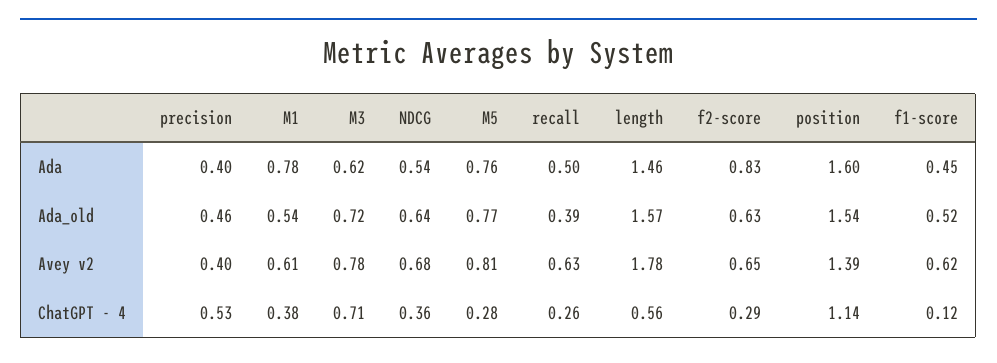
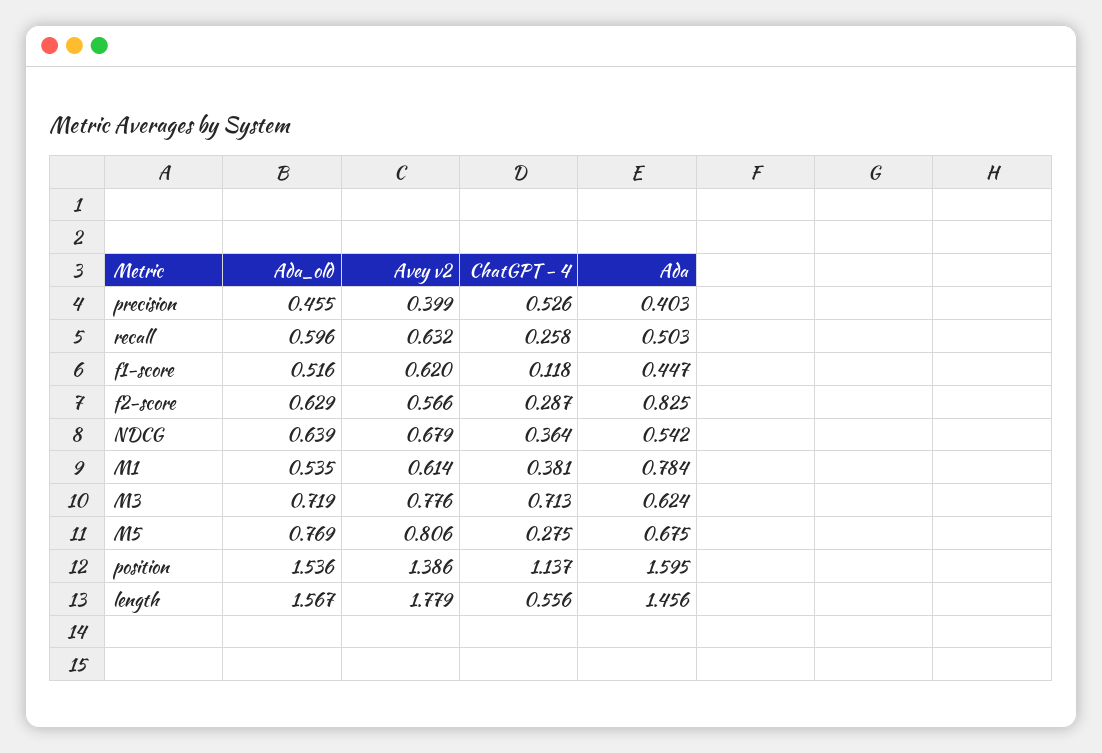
  {
    "precision": {
      "Ada": 0.403,
      "Ada_old": 0.455,
      "Avey v2": 0.399,
      "ChatGPT - 4": 0.526
    },
    "M1": {
      "Ada": 0.784,
      "Ada_old": 0.535,
      "Avey v2": 0.614,
      "ChatGPT - 4": 0.381
    },
    "M3": {
      "Ada": 0.624,
      "Ada_old": 0.719,
      "Avey v2": 0.776,
      "ChatGPT - 4": 0.713
    },
    "NDCG": {
      "Ada": 0.542,
      "Ada_old": 0.639,
      "Avey v2": 0.679,
      "ChatGPT - 4": 0.364
    },
    "M5": {
-     "Ada": 0.76,
+     "Ada": 0.675,
      "Ada_old": 0.769,
      "Avey v2": 0.806,
      "ChatGPT - 4": 0.275
    },
    "recall": {
      "Ada": 0.503,
-     "Ada_old": 0.39,
+     "Ada_old": 0.596,
      "Avey v2": 0.632,
      "ChatGPT - 4": 0.258
    },
    "length": {
      "Ada": 1.456,
      "Ada_old": 1.567,
      "Avey v2": 1.779,
      "ChatGPT - 4": 0.556
    },
    "f2-score": {
      "Ada": 0.825,
      "Ada_old": 0.629,
-     "Avey v2": 0.65,
+     "Avey v2": 0.566,
      "ChatGPT - 4": 0.287
    },
    "position": {
      "Ada": 1.595,
      "Ada_old": 1.536,
      "Avey v2": 1.386,
      "ChatGPT - 4": 1.137
    },
    "f1-score": {
      "Ada": 0.447,
      "Ada_old": 0.516,
      "Avey v2": 0.62,
      "ChatGPT - 4": 0.118
    }
  }

